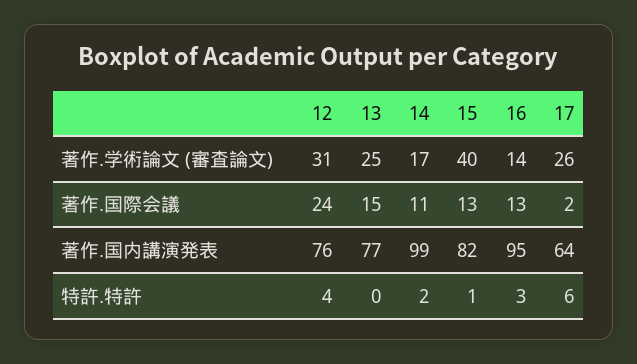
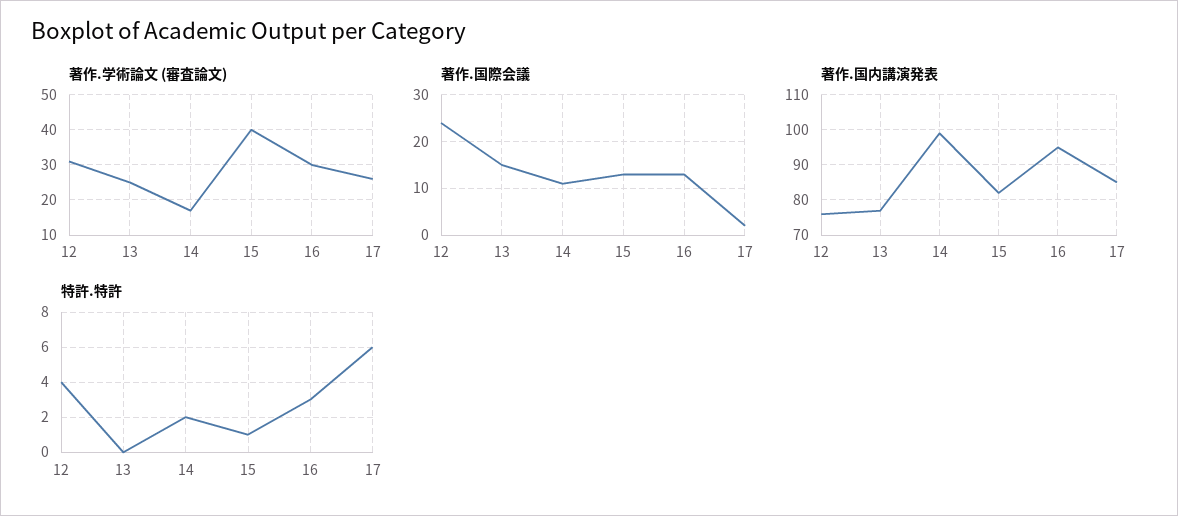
  {
    "著作.学術論文 (審査論文)": {
      "12": 31,
      "13": 25,
      "14": 17,
      "15": 40,
-     "16": 14,
+     "16": 30,
      "17": 26
    },
    "著作.国際会議": {
      "12": 24,
      "13": 15,
      "14": 11,
      "15": 13,
      "16": 13,
      "17": 2
    },
    "著作.国内講演発表": {
      "12": 76,
      "13": 77,
      "14": 99,
      "15": 82,
      "16": 95,
-     "17": 64
+     "17": 85
    },
    "特許.特許": {
      "12": 4,
      "13": 0,
      "14": 2,
      "15": 1,
      "16": 3,
      "17": 6
    }
  }

